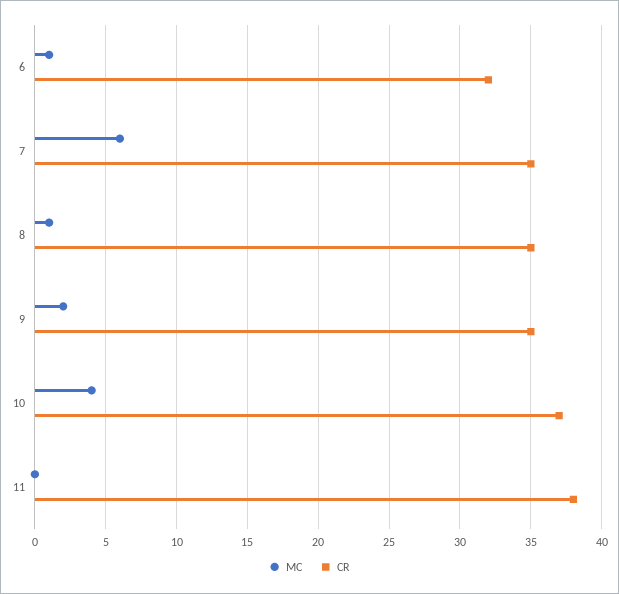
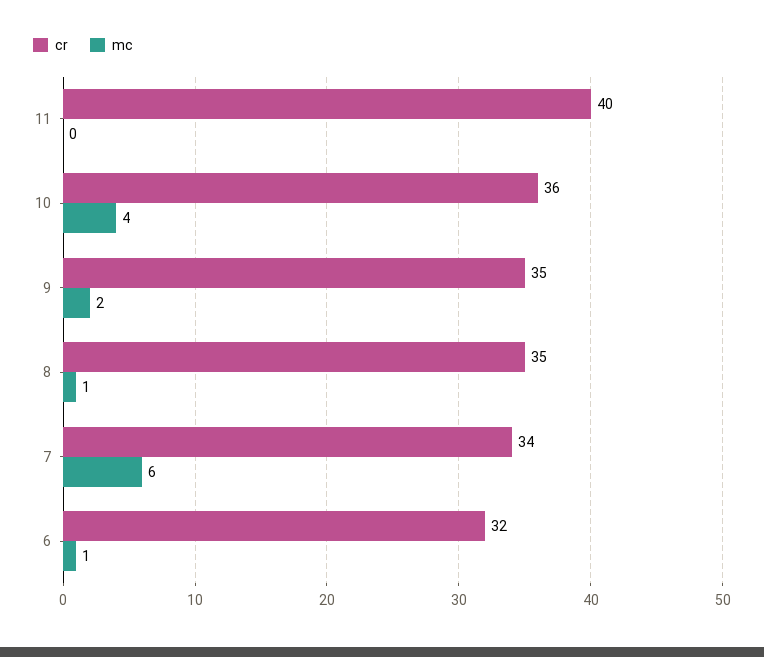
  {
    "MC": {
      "6": 1,
      "7": 6,
      "8": 1,
      "9": 2,
      "10": 4,
      "11": 0
    },
    "CR": {
      "6": 32,
-     "7": 35,
+     "7": 34,
      "8": 35,
      "9": 35,
-     "10": 37,
+     "10": 36,
-     "11": 38
+     "11": 40
    }
  }

